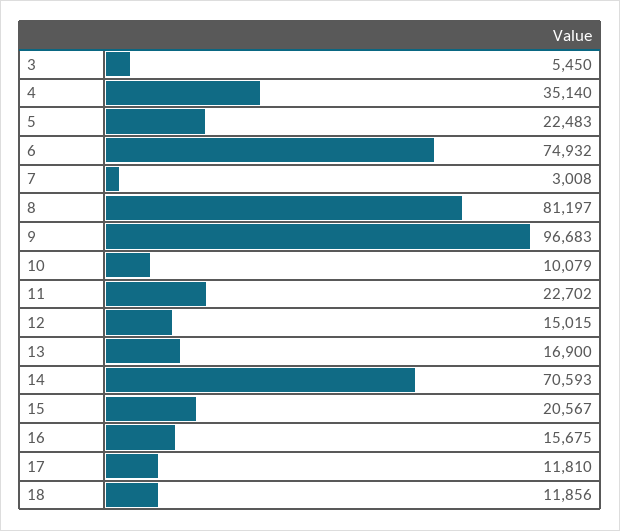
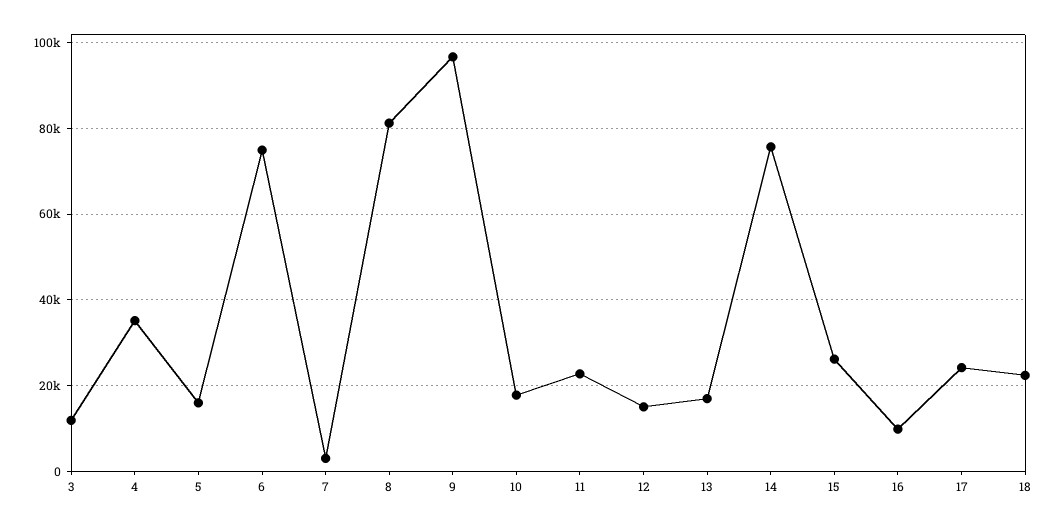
  {
-   "3": 5450,
+   "3": 12000,
    "4": 35140,
-   "5": 22483,
+   "5": 16000,
    "6": 74932,
    "7": 3008,
    "8": 81197,
    "9": 96683,
-   "10": 10079,
+   "10": 18000,
    "11": 22702,
    "12": 15015,
    "13": 16900,
-   "14": 70593,
+   "14": 76000,
-   "15": 20567,
+   "15": 26000,
-   "16": 15675,
+   "16": 10000,
-   "17": 11810,
+   "17": 24000,
-   "18": 11856
+   "18": 22000
  }

